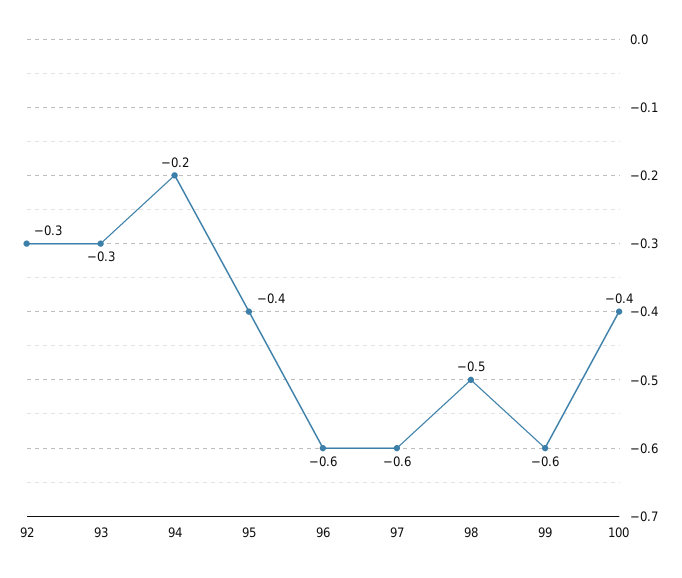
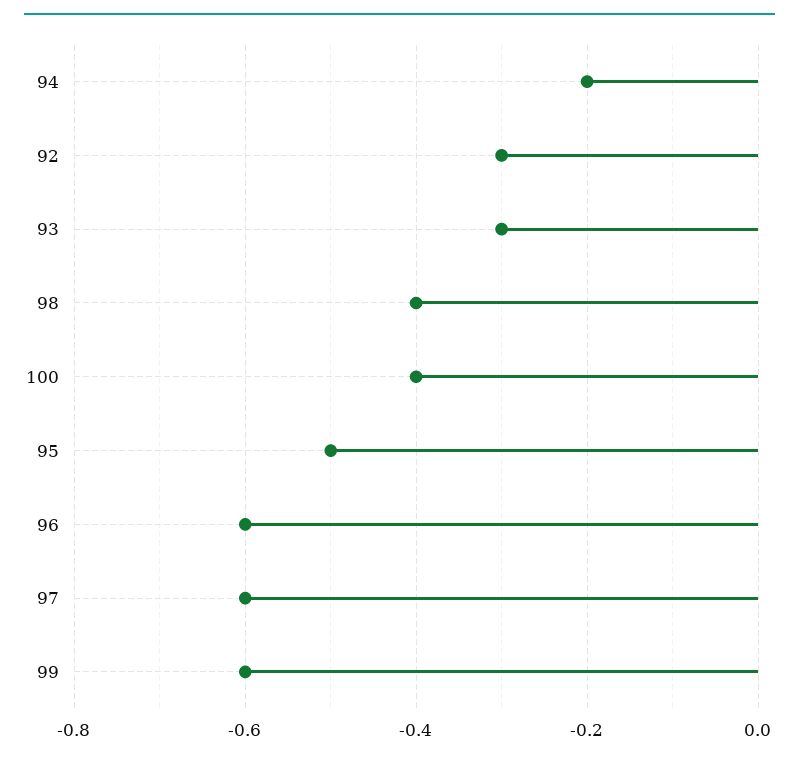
  {
    "92": -0.3,
    "93": -0.3,
    "94": -0.2,
-   "95": -0.4,
+   "95": -0.5,
    "96": -0.6,
    "97": -0.6,
-   "98": -0.5,
+   "98": -0.4,
    "99": -0.6,
    "100": -0.4
  }

